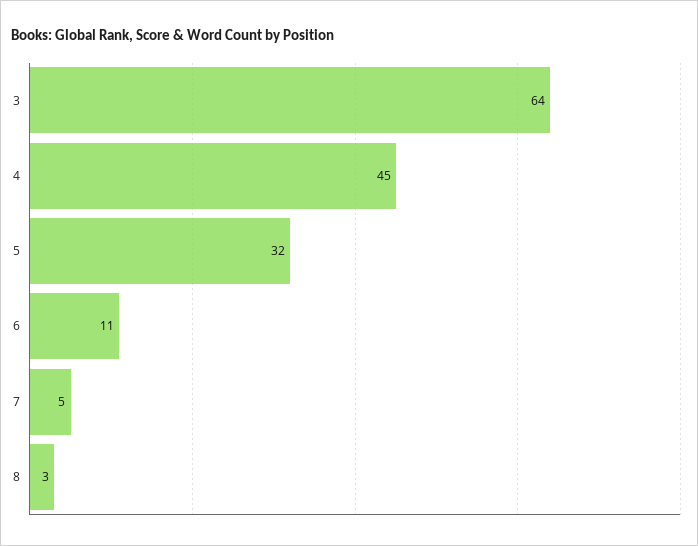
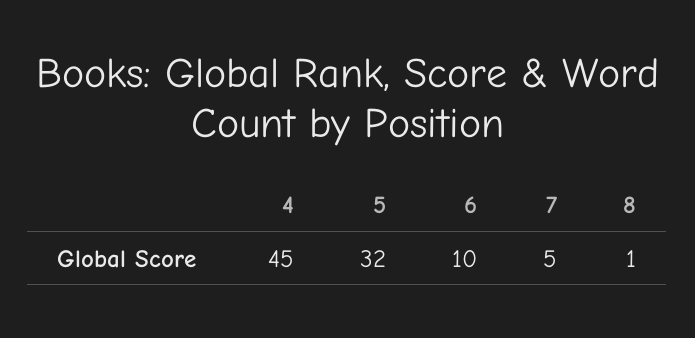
  {
-   "3": 64,
    "4": 45,
    "5": 32,
-   "6": 11,
+   "6": 10,
    "7": 5,
-   "8": 3
+   "8": 1
  }

